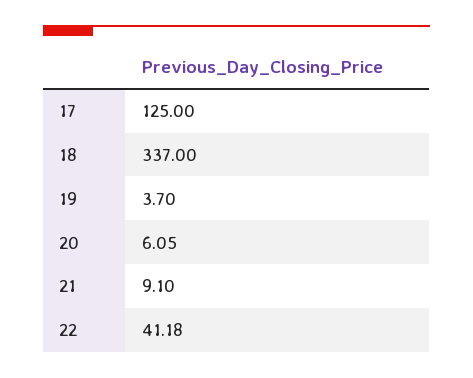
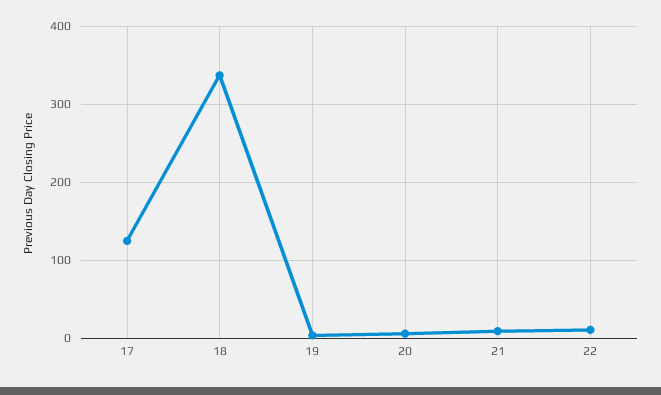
  {
    "17": 125,
    "18": 337,
    "19": 3.7,
    "20": 6.05,
    "21": 9.1,
-   "22": 41.18
+   "22": 10
  }

